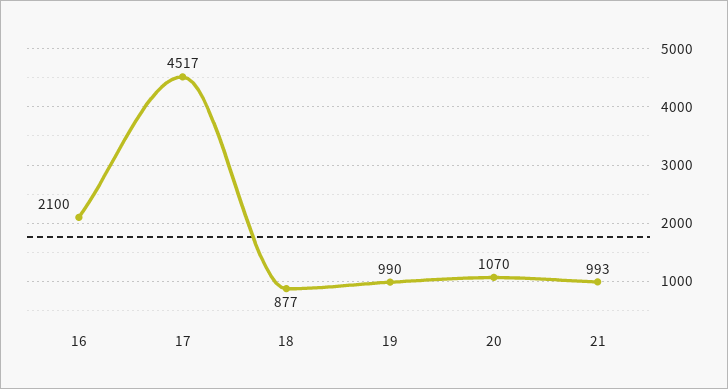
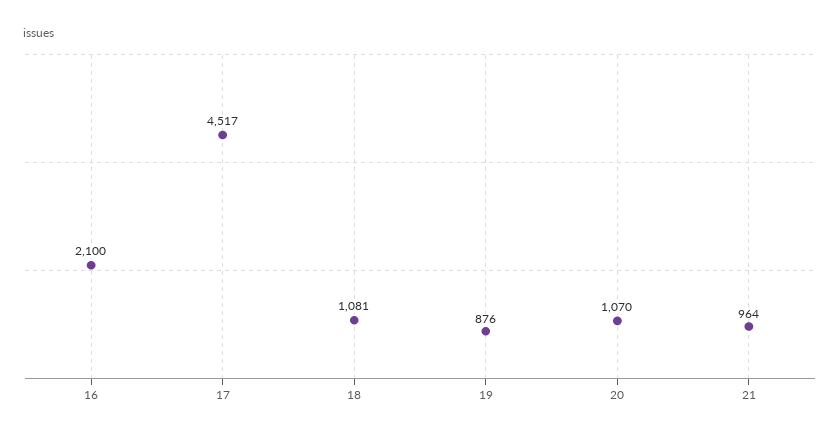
  {
    "16": 2100,
    "17": 4517,
-   "18": 877,
+   "18": 1081,
-   "19": 990,
+   "19": 876,
    "20": 1070,
-   "21": 993
+   "21": 964
  }

